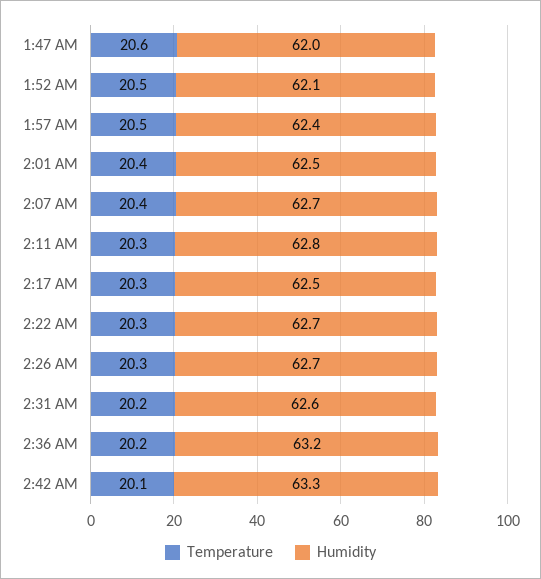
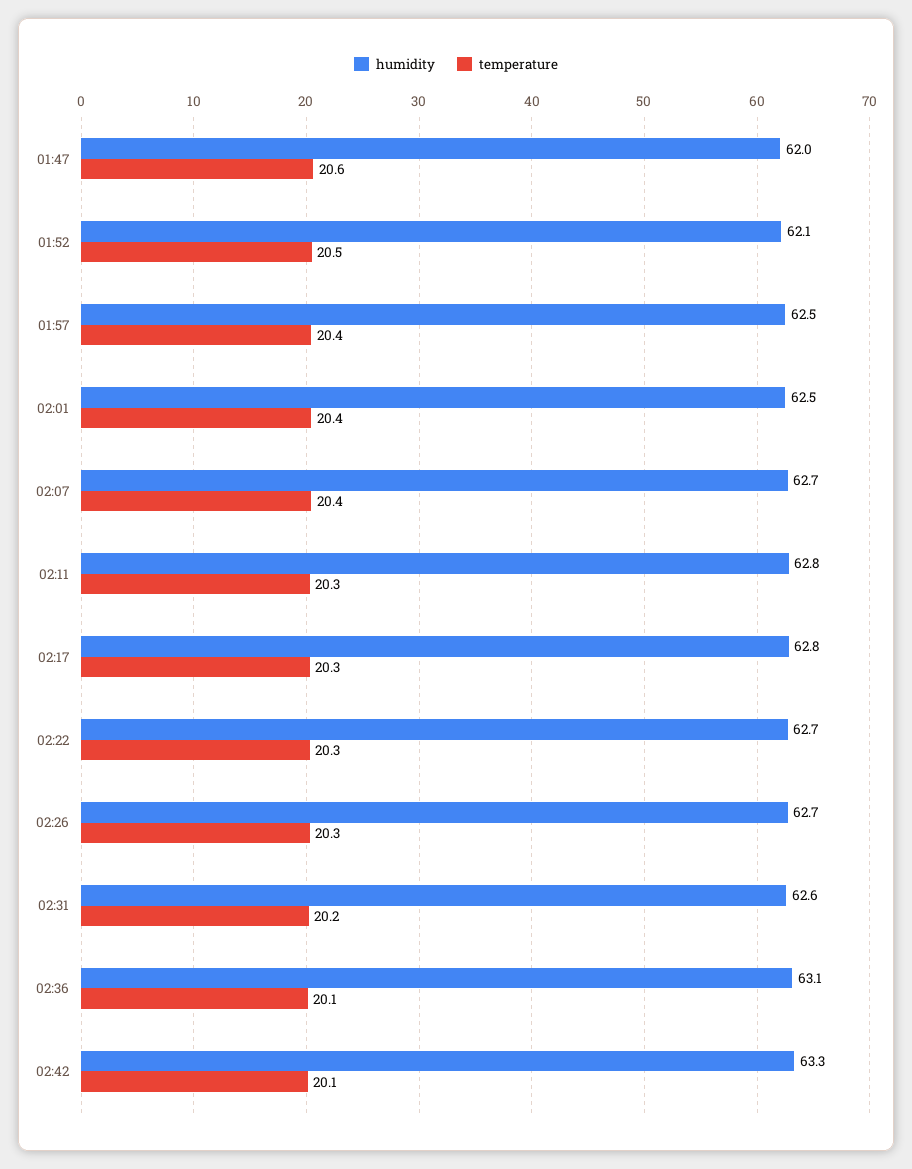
  {
    "Temperature": {
      "1:47 AM": 20.6,
      "1:52 AM": 20.5,
-     "1:57 AM": 20.5,
+     "1:57 AM": 20.4,
      "2:01 AM": 20.4,
      "2:07 AM": 20.4,
      "2:11 AM": 20.3,
      "2:17 AM": 20.3,
      "2:22 AM": 20.3,
      "2:26 AM": 20.3,
      "2:31 AM": 20.2,
-     "2:36 AM": 20.2,
+     "2:36 AM": 20.1,
      "2:42 AM": 20.1
    },
    "Humidity": {
      "1:47 AM": 62,
      "1:52 AM": 62.1,
-     "1:57 AM": 62.4,
+     "1:57 AM": 62.5,
      "2:01 AM": 62.5,
      "2:07 AM": 62.7,
      "2:11 AM": 62.8,
-     "2:17 AM": 62.5,
+     "2:17 AM": 62.8,
      "2:22 AM": 62.7,
      "2:26 AM": 62.7,
      "2:31 AM": 62.6,
-     "2:36 AM": 63.2,
+     "2:36 AM": 63.1,
      "2:42 AM": 63.3
    }
  }

